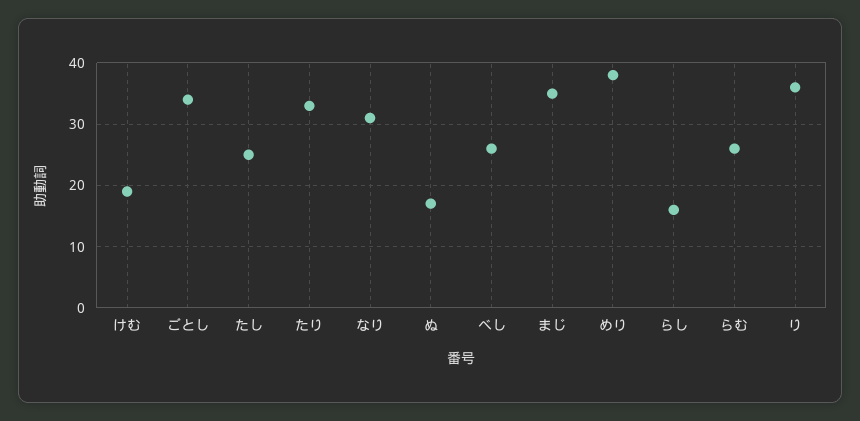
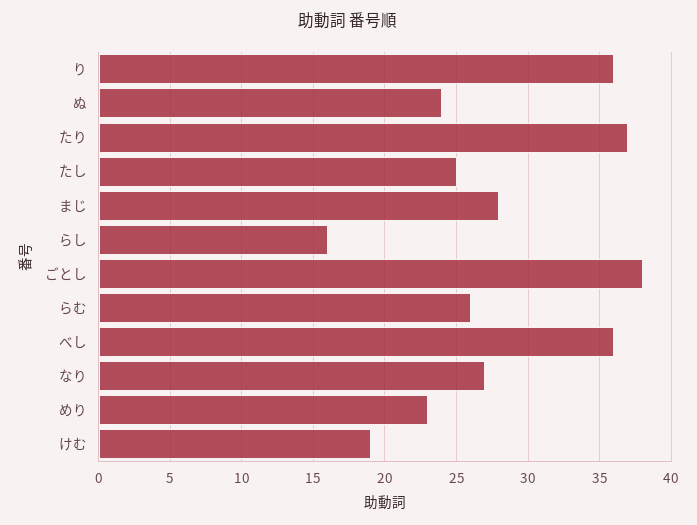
  {
    "けむ": 19,
-   "ごとし": 34,
+   "ごとし": 38,
    "たし": 25,
-   "たり": 33,
+   "たり": 37,
-   "なり": 31,
+   "なり": 27,
-   "ぬ": 17,
+   "ぬ": 24,
-   "べし": 26,
+   "べし": 36,
-   "まじ": 35,
+   "まじ": 28,
-   "めり": 38,
+   "めり": 23,
    "らし": 16,
    "らむ": 26,
    "り": 36
  }

